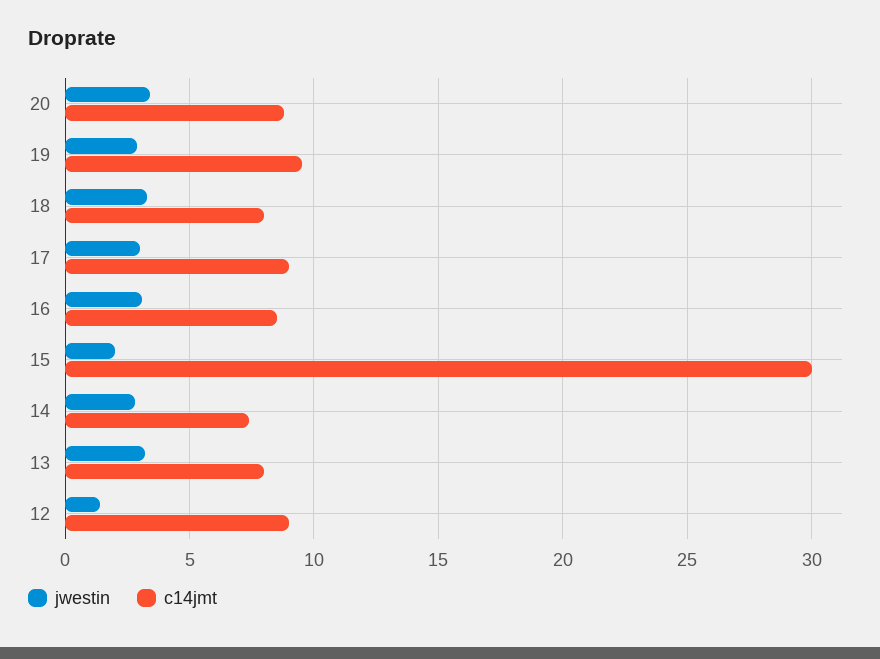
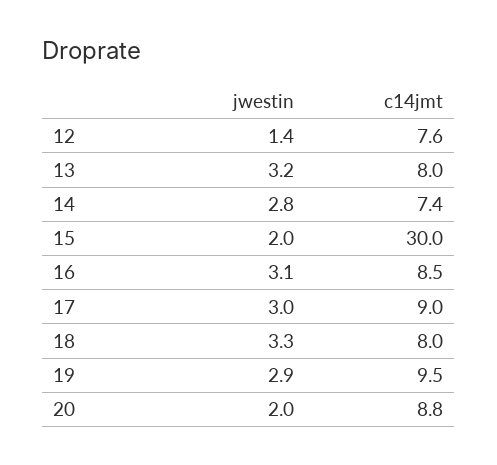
  {
    "jwestin": {
-     "20": 3.5,
+     "20": 2,
      "19": 2.9,
      "18": 3.3,
      "17": 3,
      "16": 3.1,
      "15": 2,
      "14": 2.8,
      "13": 3.2,
      "12": 1.4
    },
    "c14jmt": {
      "20": 8.8,
      "19": 9.5,
      "18": 8,
      "17": 9,
      "16": 8.5,
      "15": 30,
      "14": 7.4,
      "13": 8,
-     "12": 9
+     "12": 7.6
    }
  }

